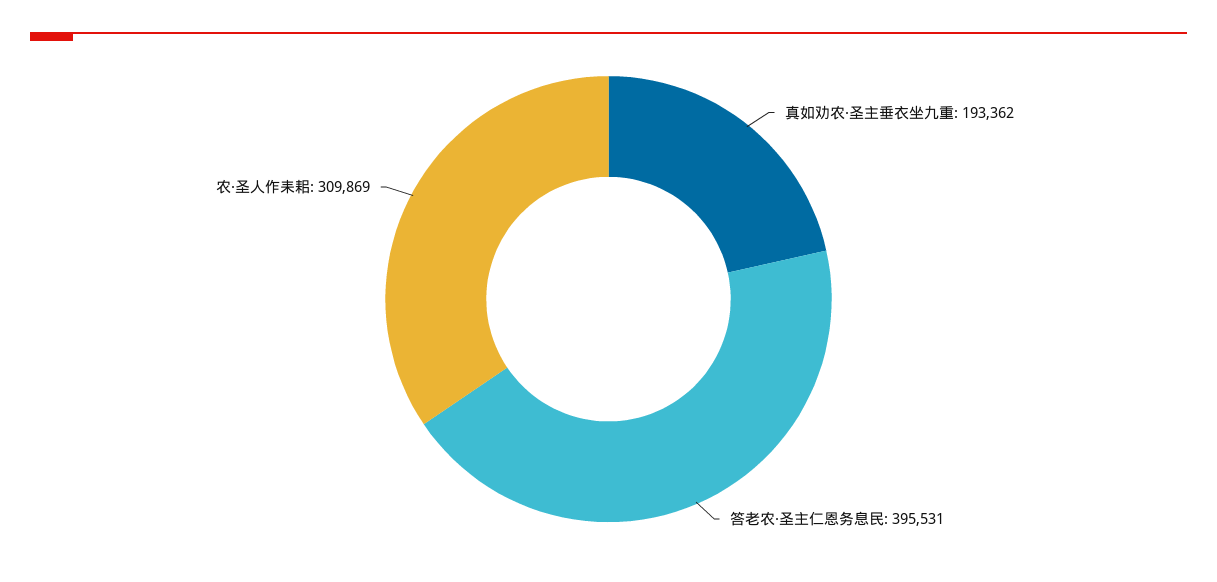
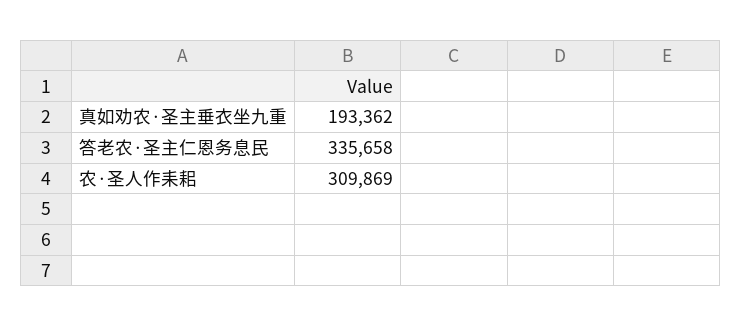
  {
    "真如劝农·圣主垂衣坐九重": 193362,
-   "答老农·圣主仁恩务息民": 395531,
+   "答老农·圣主仁恩务息民": 335658,
    "农·圣人作耒耜": 309869
  }

